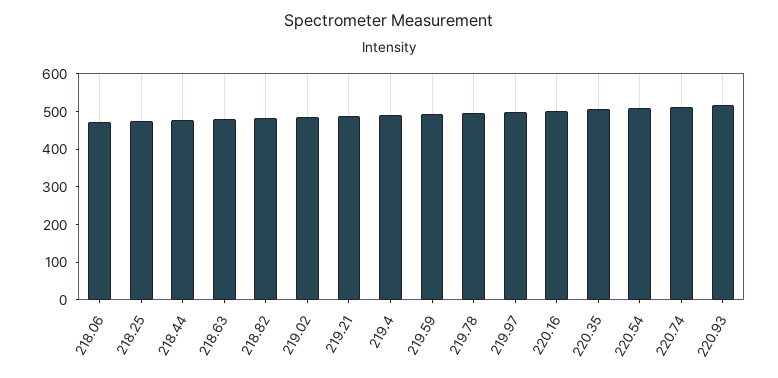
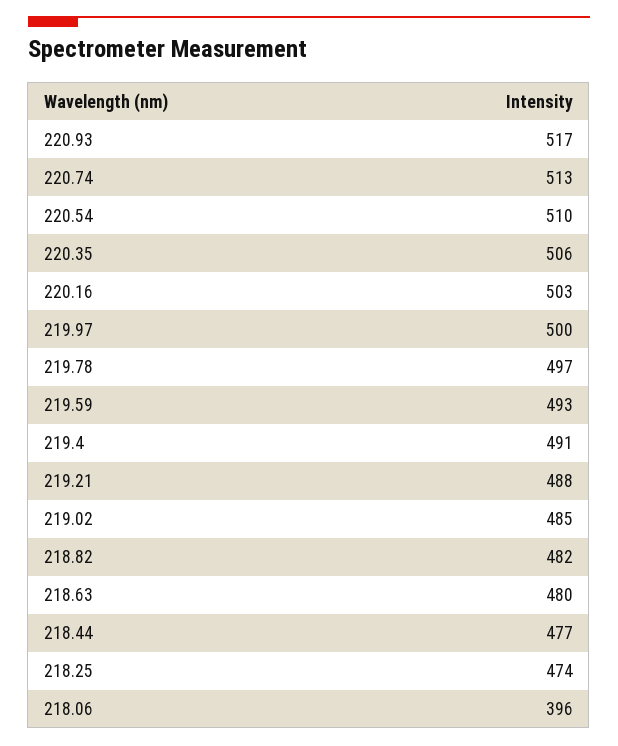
  {
-   "218.06": 475,
+   "218.06": 396,
    "218.25": 474,
    "218.44": 477,
    "218.63": 480,
    "218.82": 482,
    "219.02": 485,
    "219.21": 488,
    "219.4": 491,
    "219.59": 493,
    "219.78": 497,
    "219.97": 500,
    "220.16": 503,
    "220.35": 506,
    "220.54": 510,
    "220.74": 513,
    "220.93": 517
  }

